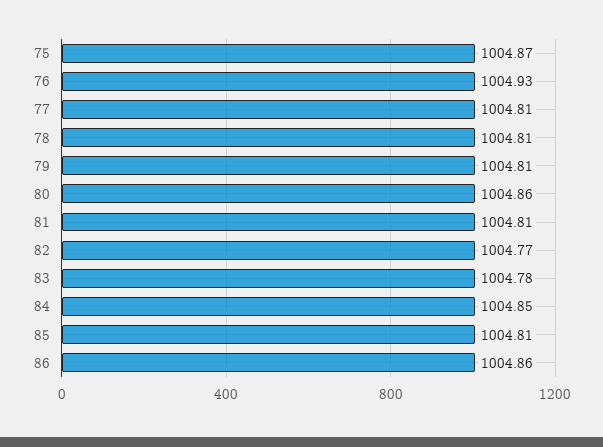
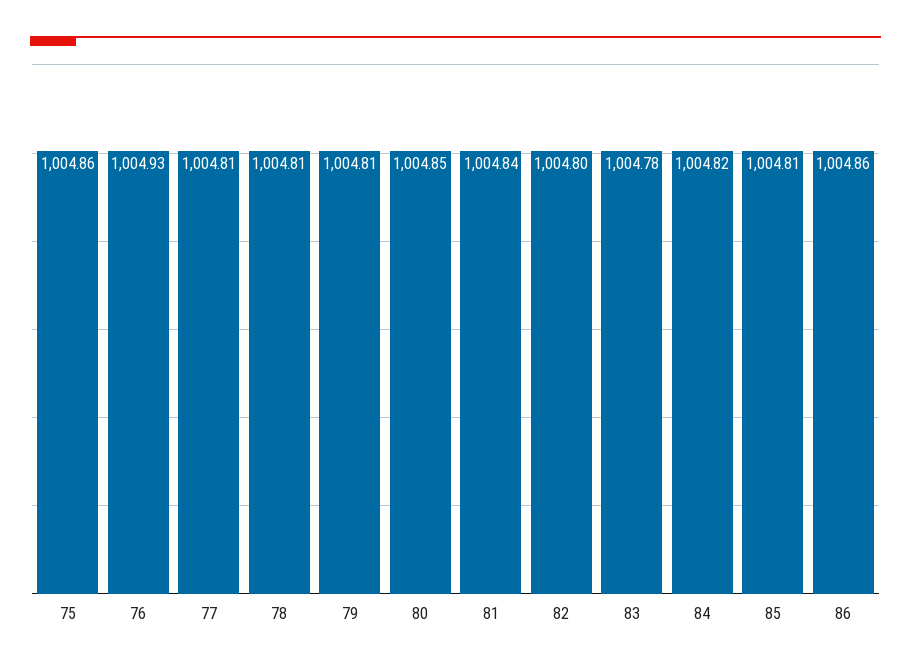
  {
-   "75": 1004.87,
+   "75": 1004.86,
    "76": 1004.93,
    "77": 1004.81,
    "78": 1004.81,
    "79": 1004.81,
-   "80": 1004.86,
+   "80": 1004.85,
-   "81": 1004.81,
+   "81": 1004.84,
-   "82": 1004.77,
+   "82": 1004.8,
    "83": 1004.78,
-   "84": 1004.85,
+   "84": 1004.82,
    "85": 1004.81,
    "86": 1004.86
  }

